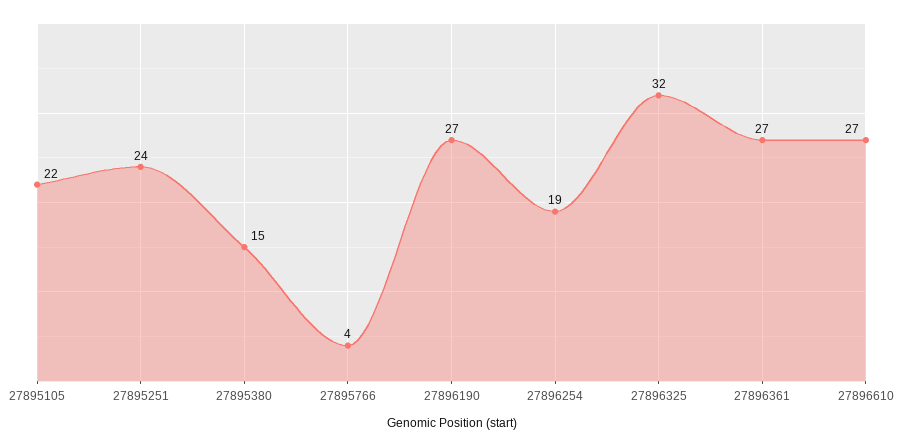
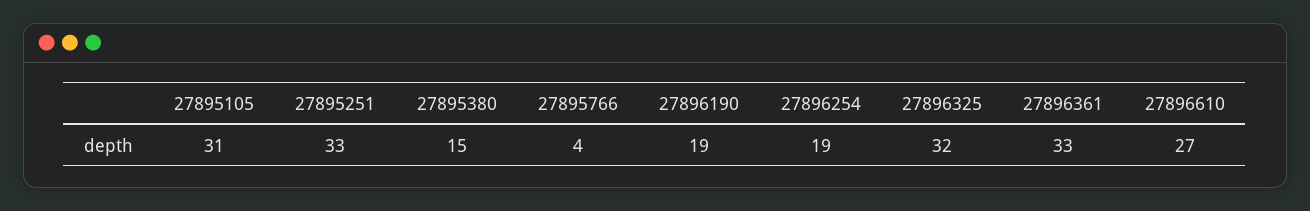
  {
-   "27895105": 22,
+   "27895105": 31,
-   "27895251": 24,
+   "27895251": 33,
    "27895380": 15,
    "27895766": 4,
-   "27896190": 27,
+   "27896190": 19,
    "27896254": 19,
    "27896325": 32,
-   "27896361": 27,
+   "27896361": 33,
    "27896610": 27
  }

